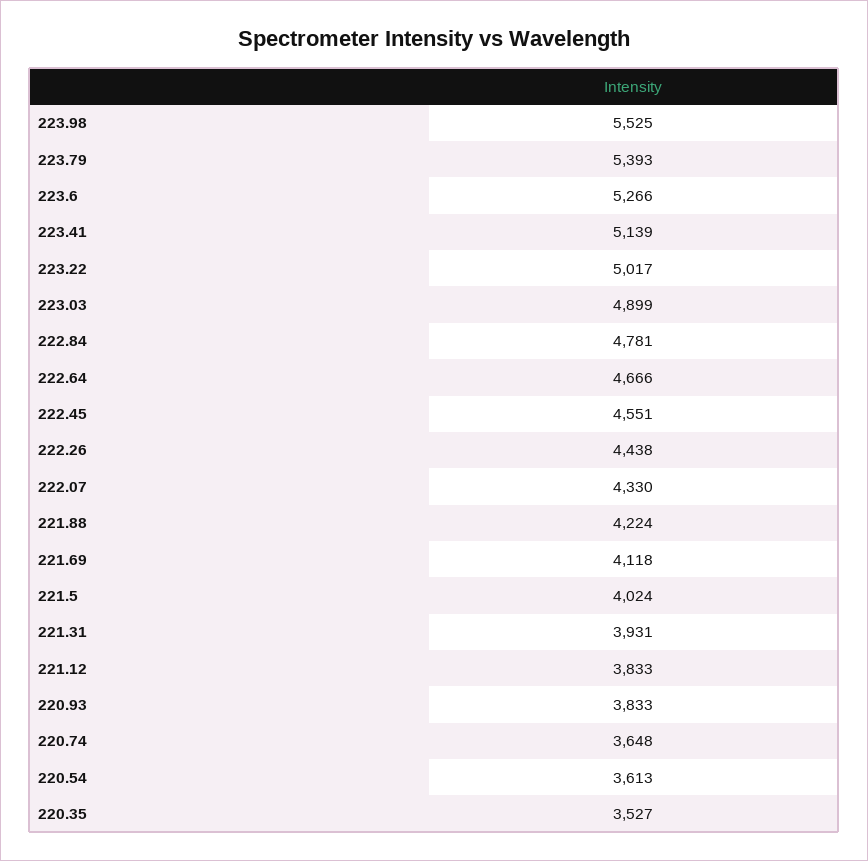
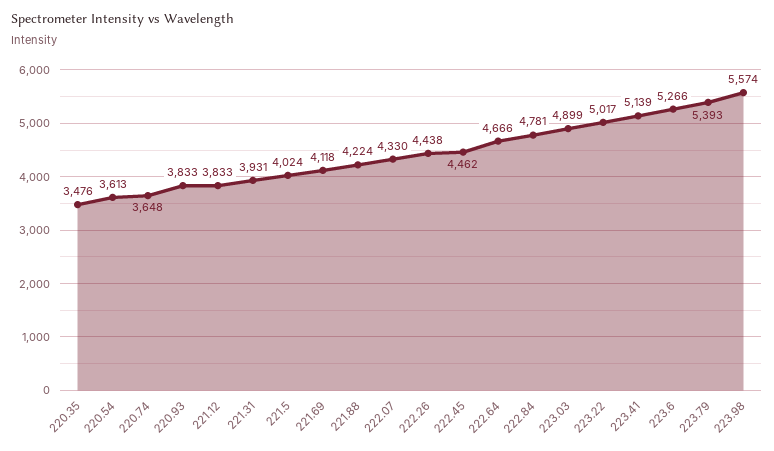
  {
-   "223.98": 5525,
+   "223.98": 5574,
    "223.79": 5393,
    "223.6": 5266,
    "223.41": 5139,
    "223.22": 5017,
    "223.03": 4899,
    "222.84": 4781,
    "222.64": 4666,
-   "222.45": 4551,
+   "222.45": 4462,
    "222.26": 4438,
    "222.07": 4330,
    "221.88": 4224,
    "221.69": 4118,
    "221.5": 4024,
    "221.31": 3931,
    "221.12": 3833,
    "220.93": 3833,
    "220.74": 3648,
    "220.54": 3613,
-   "220.35": 3527
+   "220.35": 3476
  }

